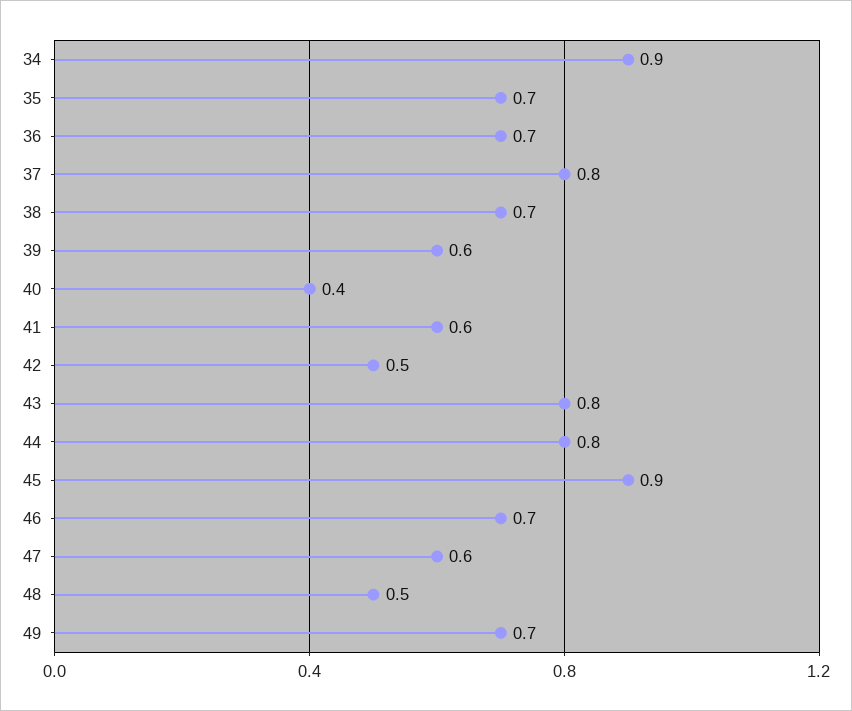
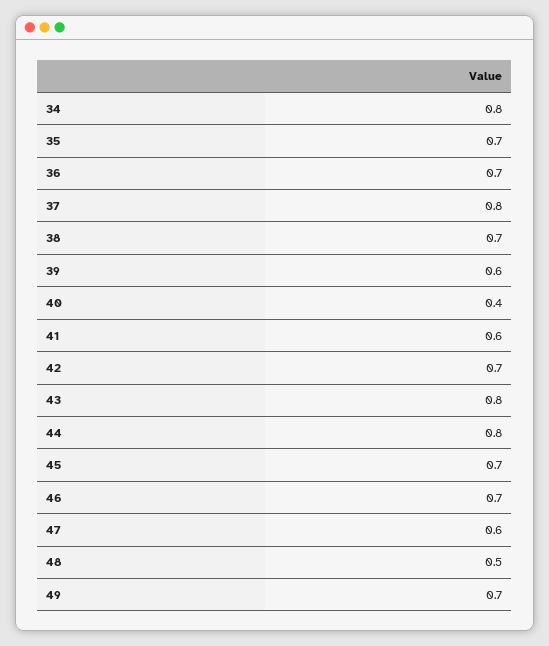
  {
-   "34": 0.9,
+   "34": 0.8,
    "35": 0.7,
    "36": 0.7,
    "37": 0.8,
    "38": 0.7,
    "39": 0.6,
    "40": 0.4,
    "41": 0.6,
-   "42": 0.5,
+   "42": 0.7,
    "43": 0.8,
    "44": 0.8,
-   "45": 0.9,
+   "45": 0.7,
    "46": 0.7,
    "47": 0.6,
    "48": 0.5,
    "49": 0.7
  }

